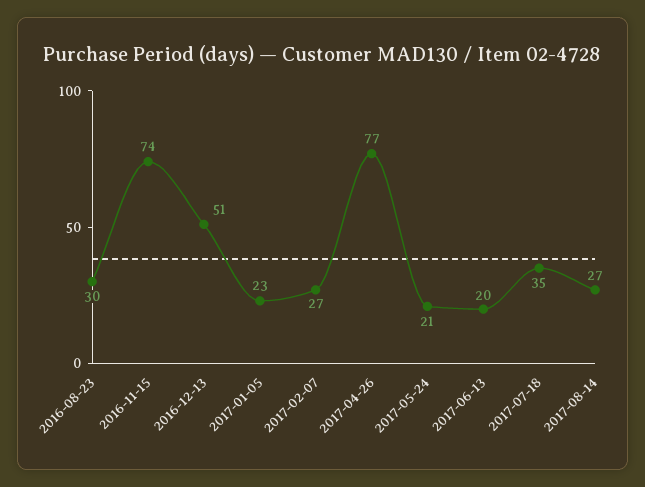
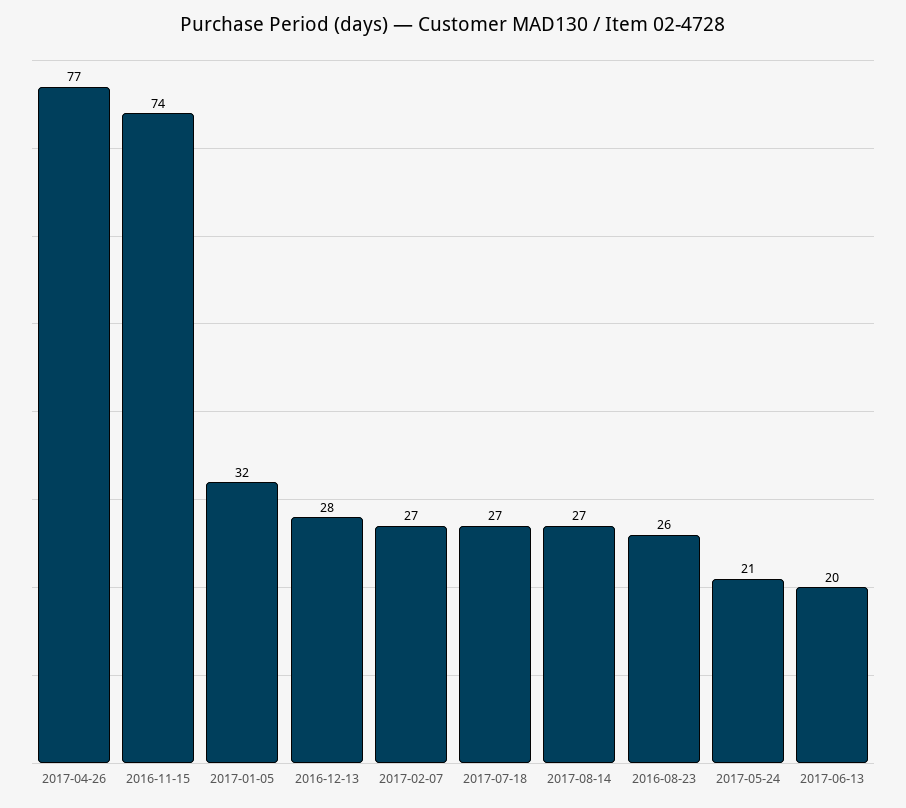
  {
-   "2016-08-23": 30,
+   "2016-08-23": 26,
    "2016-11-15": 74,
-   "2016-12-13": 51,
+   "2016-12-13": 28,
-   "2017-01-05": 23,
+   "2017-01-05": 32,
    "2017-02-07": 27,
    "2017-04-26": 77,
    "2017-05-24": 21,
    "2017-06-13": 20,
-   "2017-07-18": 35,
+   "2017-07-18": 27,
    "2017-08-14": 27
  }

